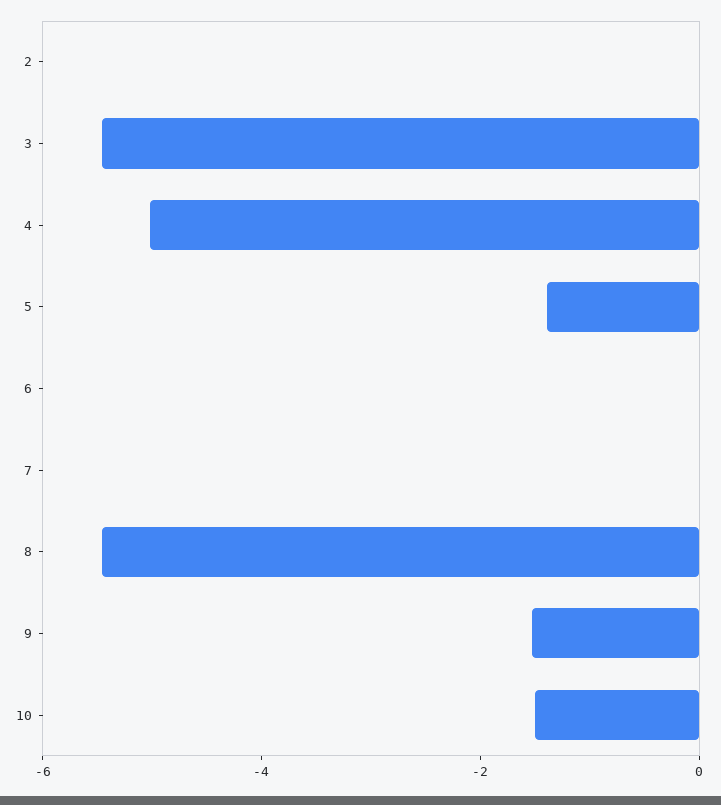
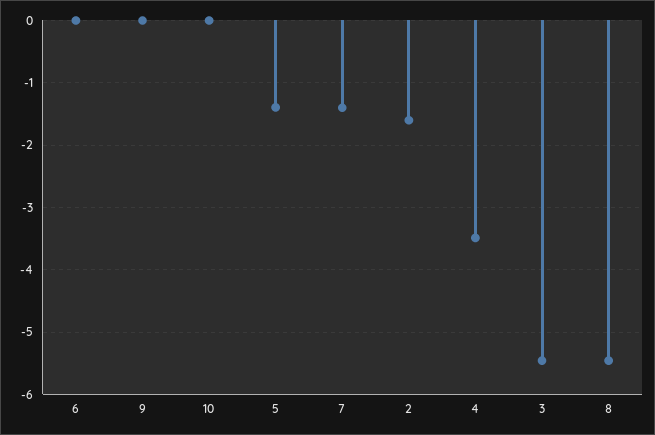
  {
-   "2": 0,
+   "2": -1.6,
    "3": -5.5,
-   "4": -5,
+   "4": -3.5,
    "5": -1.4,
    "6": 0,
-   "7": 0,
+   "7": -1.4,
    "8": -5.5,
-   "9": -1.5,
+   "9": 0,
-   "10": -1.5
+   "10": 0
  }

